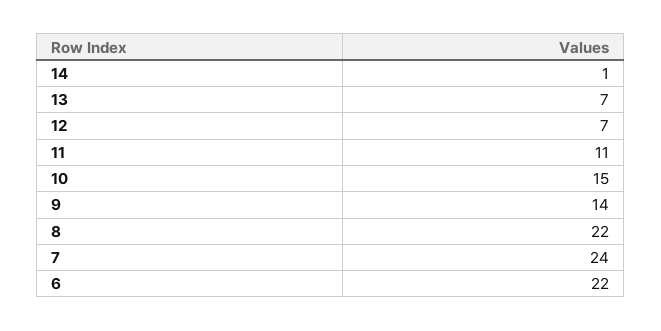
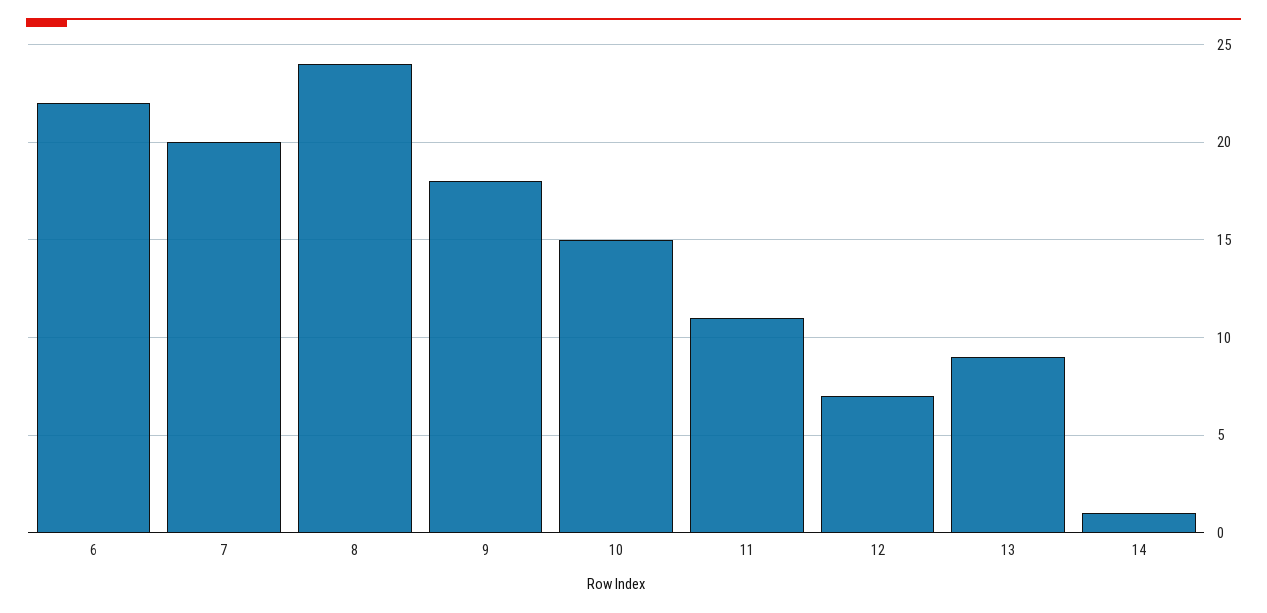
  {
    "14": 1,
-   "13": 7,
+   "13": 9,
    "12": 7,
    "11": 11,
    "10": 15,
-   "9": 14,
+   "9": 18,
-   "8": 22,
+   "8": 24,
-   "7": 24,
+   "7": 20,
    "6": 22
  }

